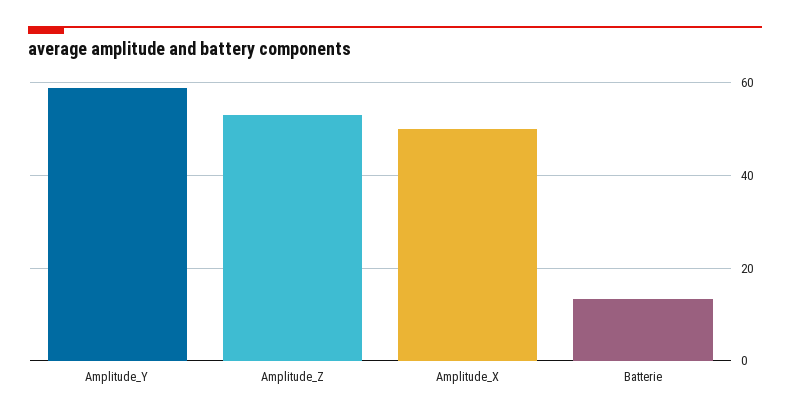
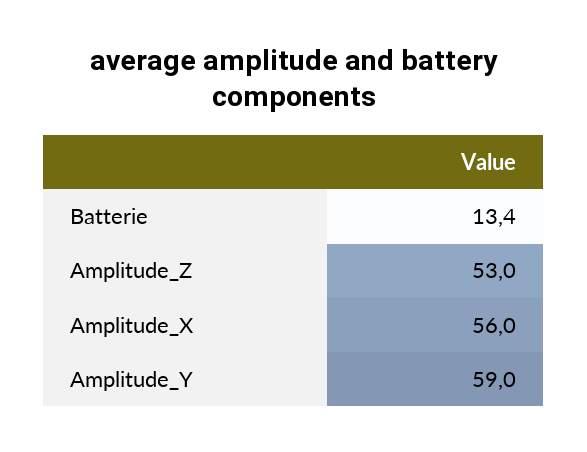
  {
    "Amplitude_Y": 59,
    "Amplitude_Z": 53,
-   "Amplitude_X": 50,
+   "Amplitude_X": 56,
    "Batterie": 13.4
  }

